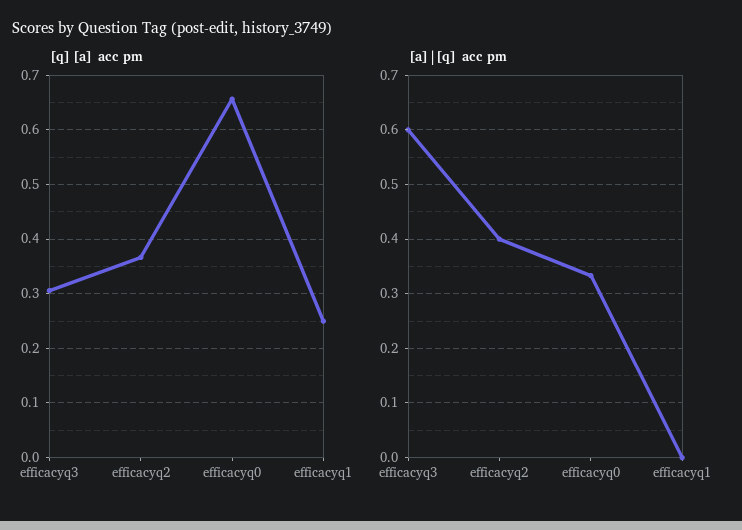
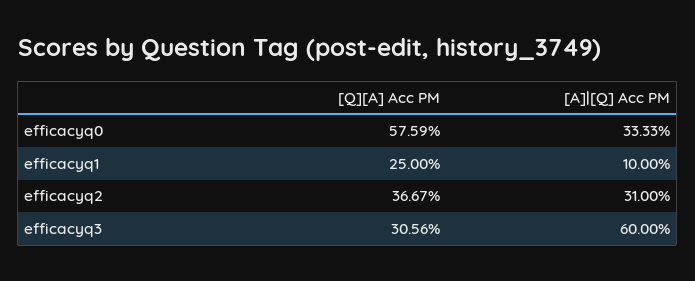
  {
    "[q][a] acc pm": {
      "efficacyq3": 0.3056,
      "efficacyq2": 0.3667,
-     "efficacyq0": 0.66,
+     "efficacyq0": 0.5759,
      "efficacyq1": 0.25
    },
    "[a]|[q] acc pm": {
      "efficacyq3": 0.6,
-     "efficacyq2": 0.4,
+     "efficacyq2": 0.31,
      "efficacyq0": 0.3333,
-     "efficacyq1": 0
+     "efficacyq1": 0.1
    }
  }

